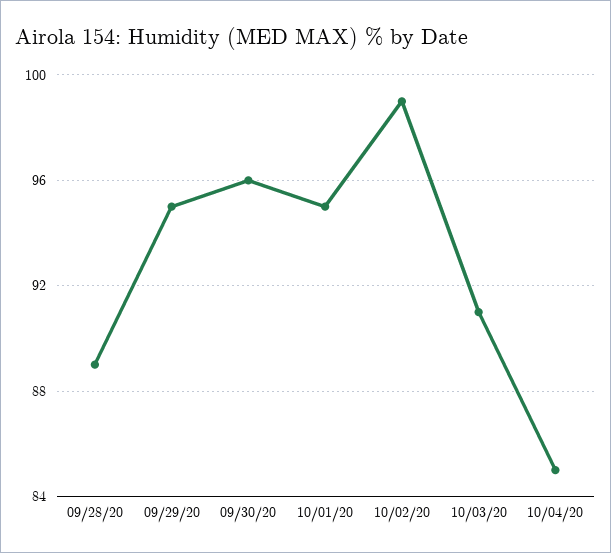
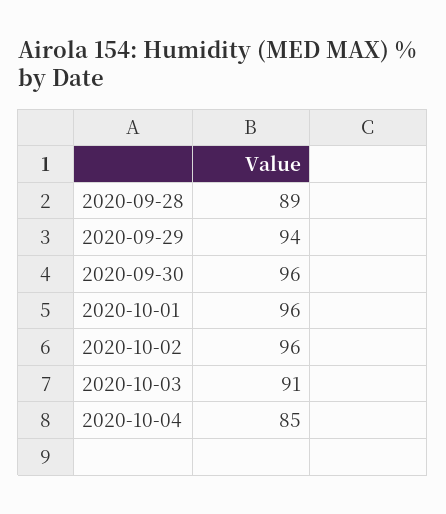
  {
    "09/28/20": 89,
-   "09/29/20": 95,
+   "09/29/20": 94,
    "09/30/20": 96,
-   "10/01/20": 95,
+   "10/01/20": 96,
-   "10/02/20": 99,
+   "10/02/20": 96,
    "10/03/20": 91,
    "10/04/20": 85
  }

